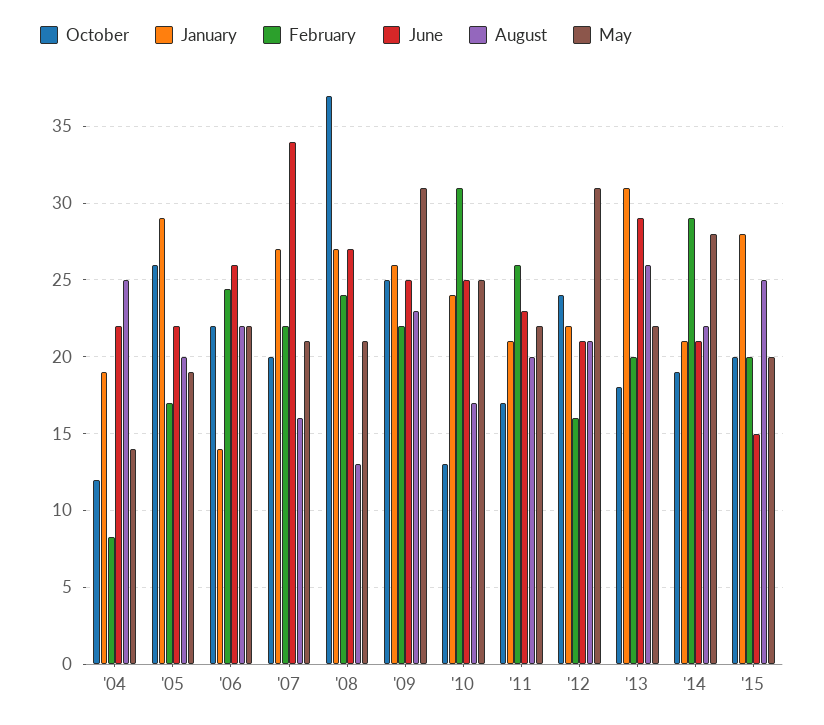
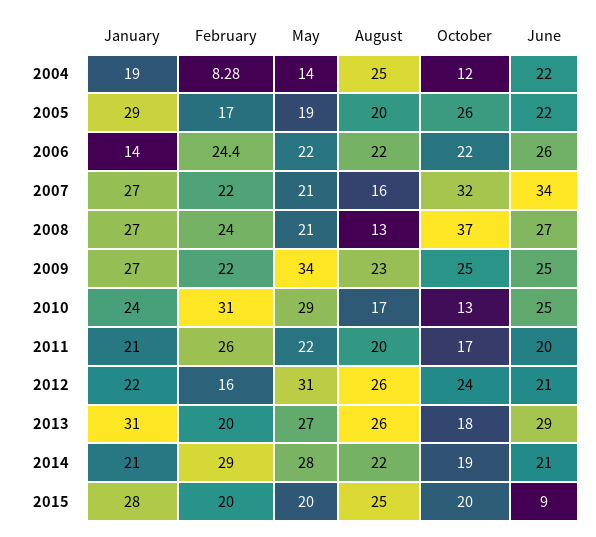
  {
    "October": {
      "'04": 12,
      "'05": 26,
      "'06": 22,
-     "'07": 20,
+     "'07": 32,
      "'08": 37,
      "'09": 25,
      "'10": 13,
      "'11": 17,
      "'12": 24,
      "'13": 18,
      "'14": 19,
      "'15": 20
    },
    "January": {
      "'04": 19,
      "'05": 29,
      "'06": 14,
      "'07": 27,
      "'08": 27,
-     "'09": 26,
+     "'09": 27,
      "'10": 24,
      "'11": 21,
      "'12": 22,
      "'13": 31,
      "'14": 21,
      "'15": 28
    },
    "February": {
      "'04": 8.28,
      "'05": 17,
      "'06": 24.4,
      "'07": 22,
      "'08": 24,
      "'09": 22,
      "'10": 31,
      "'11": 26,
      "'12": 16,
      "'13": 20,
      "'14": 29,
      "'15": 20
    },
    "June": {
      "'04": 22,
      "'05": 22,
      "'06": 26,
      "'07": 34,
      "'08": 27,
      "'09": 25,
      "'10": 25,
-     "'11": 23,
+     "'11": 20,
      "'12": 21,
      "'13": 29,
      "'14": 21,
-     "'15": 15
+     "'15": 9
    },
    "August": {
      "'04": 25,
      "'05": 20,
      "'06": 22,
      "'07": 16,
      "'08": 13,
      "'09": 23,
      "'10": 17,
      "'11": 20,
-     "'12": 21,
+     "'12": 26,
      "'13": 26,
      "'14": 22,
      "'15": 25
    },
    "May": {
      "'04": 14,
      "'05": 19,
      "'06": 22,
      "'07": 21,
      "'08": 21,
-     "'09": 31,
+     "'09": 34,
-     "'10": 25,
+     "'10": 29,
      "'11": 22,
      "'12": 31,
-     "'13": 22,
+     "'13": 27,
      "'14": 28,
      "'15": 20
    }
  }

